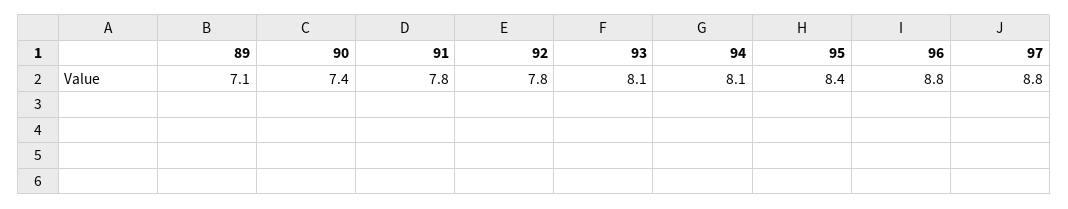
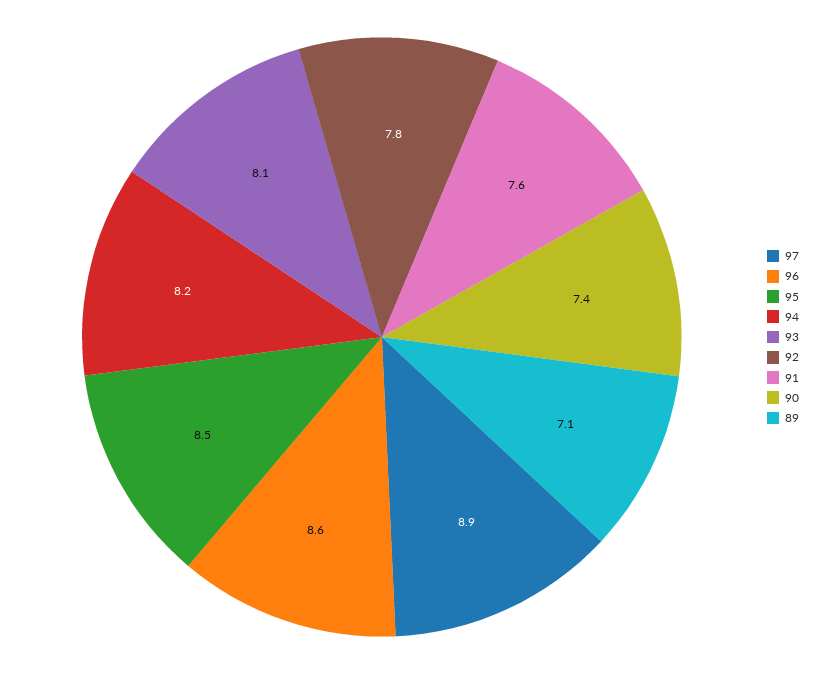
  {
    "89": 7.1,
    "90": 7.4,
-   "91": 7.8,
+   "91": 7.6,
    "92": 7.8,
    "93": 8.1,
-   "94": 8.1,
+   "94": 8.2,
-   "95": 8.4,
+   "95": 8.5,
-   "96": 8.8,
+   "96": 8.6,
-   "97": 8.8
+   "97": 8.9
  }

